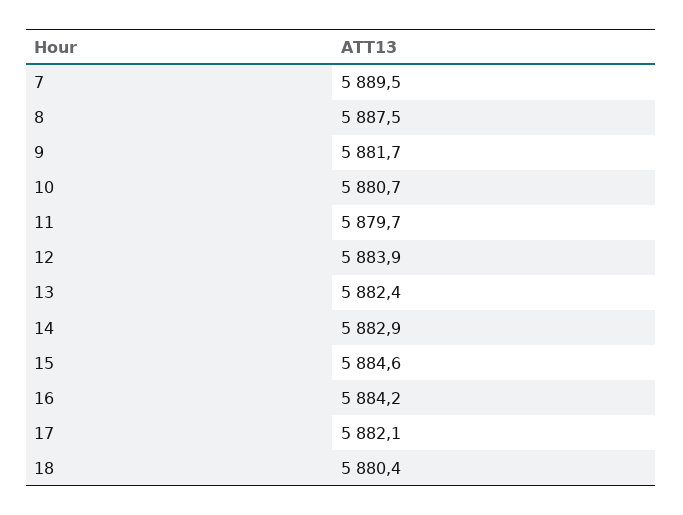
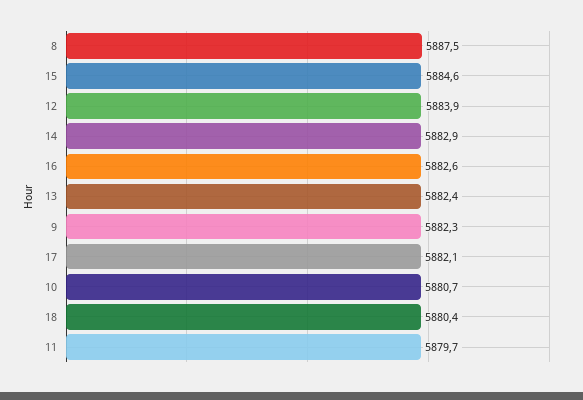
  {
-   "7": 5889.5,
    "8": 5887.5,
-   "9": 5881.7,
+   "9": 5882.3,
    "10": 5880.7,
    "11": 5879.7,
    "12": 5883.9,
    "13": 5882.4,
    "14": 5882.9,
    "15": 5884.6,
-   "16": 5884.2,
+   "16": 5882.6,
    "17": 5882.1,
    "18": 5880.4
  }

